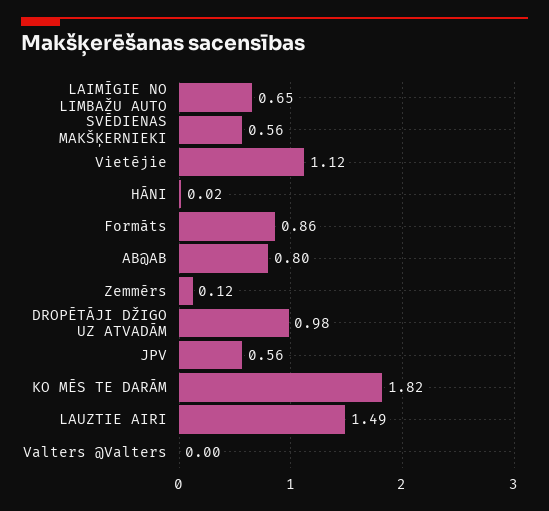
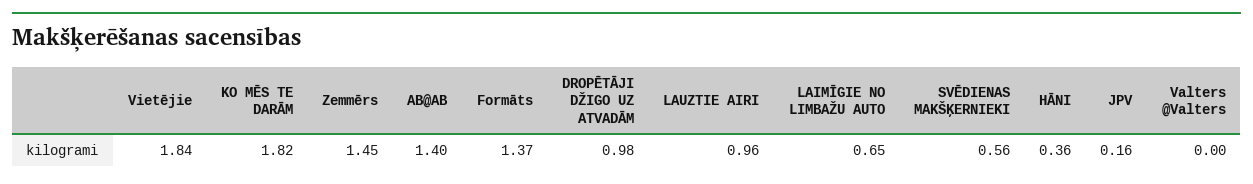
  {
    "LAIMĪGIE NO LIMBAŽU AUTO": 0.65,
    "SVĒDIENAS MAKŠĶERNIEKI": 0.56,
-   "Vietējie": 1.12,
+   "Vietējie": 1.84,
-   "HĀNI": 0.02,
+   "HĀNI": 0.36,
-   "Formāts": 0.86,
+   "Formāts": 1.37,
-   "AB@AB": 0.8,
+   "AB@AB": 1.4,
-   "Zemmērs": 0.12,
+   "Zemmērs": 1.45,
    "DROPĒTĀJI DŽIGO UZ ATVADĀM": 0.98,
-   "JPV": 0.56,
+   "JPV": 0.16,
    "KO MĒS TE DARĀM": 1.82,
-   "LAUZTIE AIRI": 1.49,
+   "LAUZTIE AIRI": 0.96,
    "Valters @Valters": 0
  }

